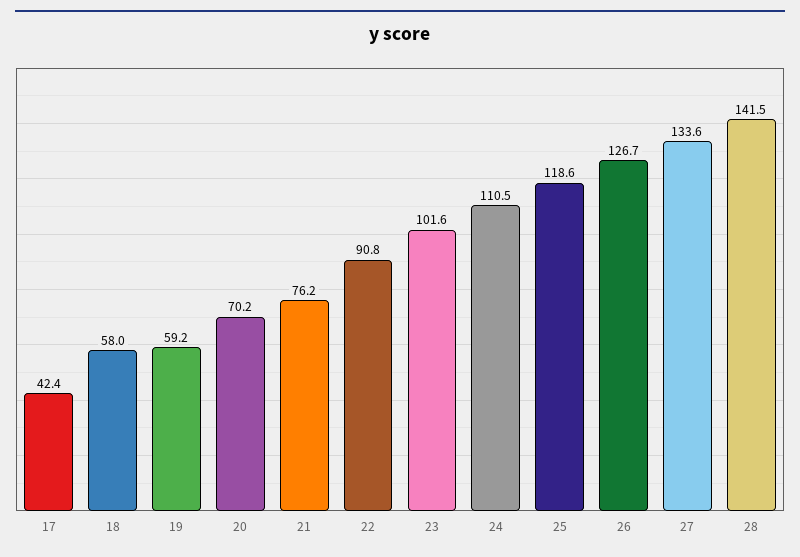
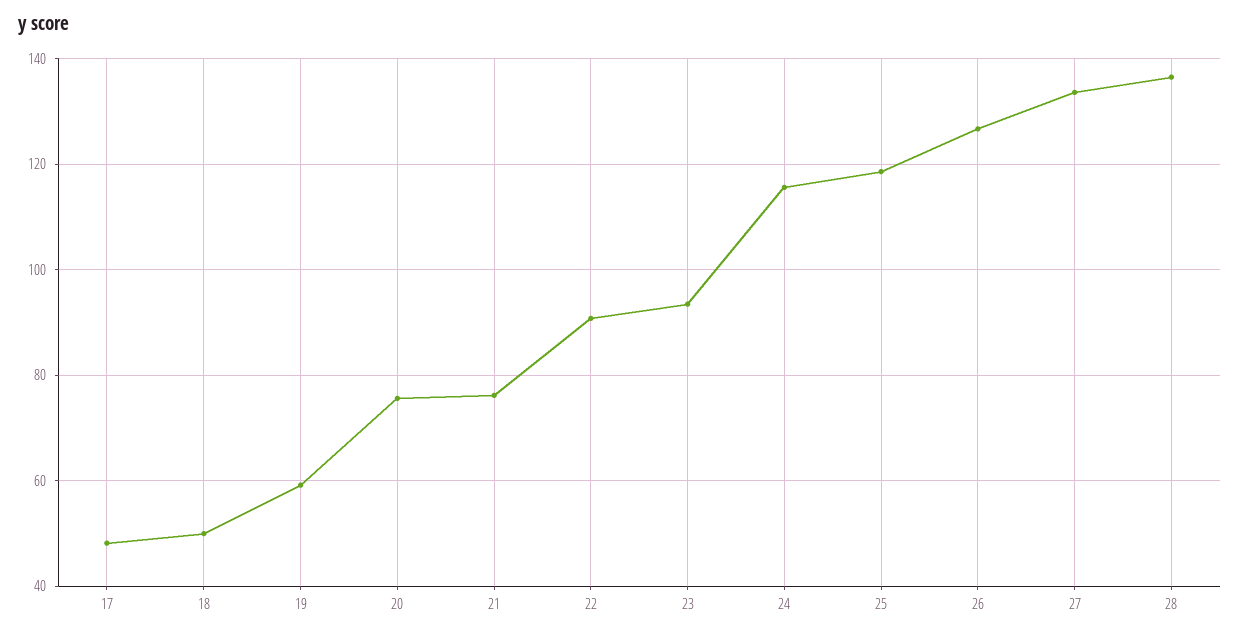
  {
-   "17": 42.4,
+   "17": 48,
-   "18": 58,
+   "18": 50,
    "19": 59.2,
-   "20": 70.2,
+   "20": 76,
    "21": 76.2,
    "22": 90.8,
-   "23": 101.6,
+   "23": 94,
-   "24": 110.5,
+   "24": 116,
    "25": 118.6,
    "26": 126.7,
    "27": 133.6,
-   "28": 141.5
+   "28": 136
  }

